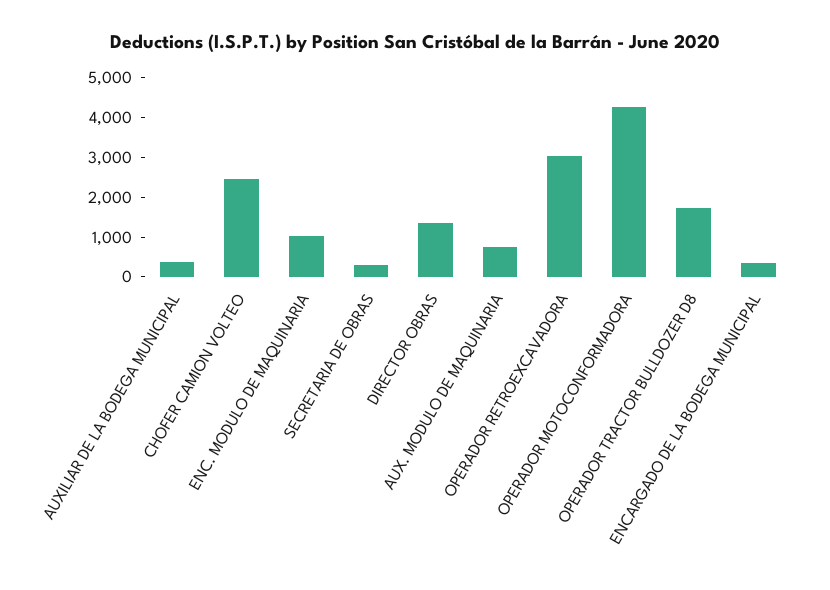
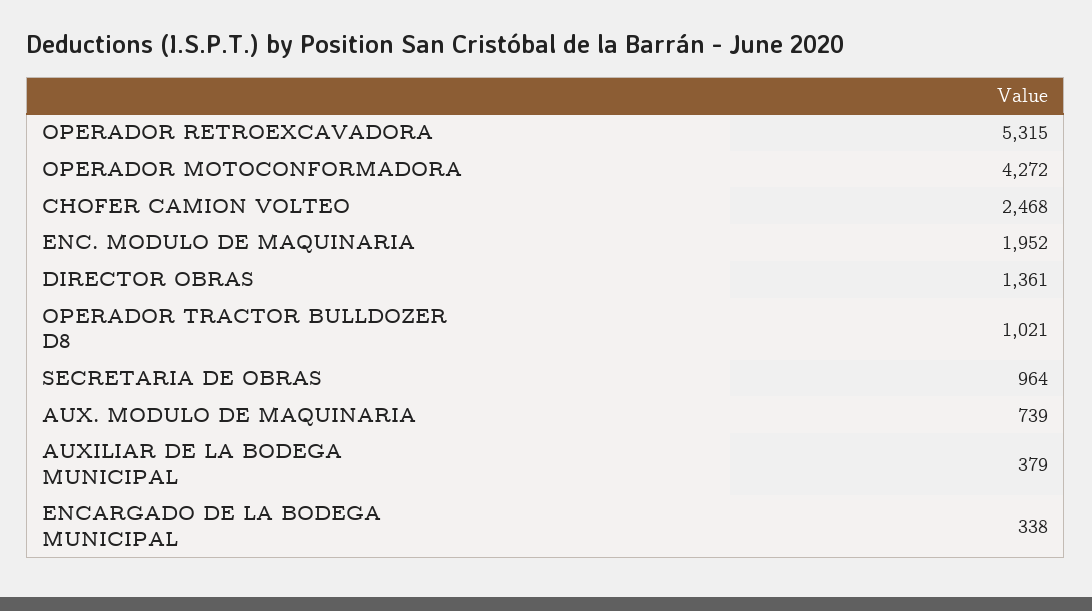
  {
    "AUXILIAR DE LA BODEGA MUNICIPAL": 379,
    "CHOFER CAMION VOLTEO": 2468,
-   "ENC. MODULO DE MAQUINARIA": 1000,
+   "ENC. MODULO DE MAQUINARIA": 1952,
-   "SECRETARIA DE OBRAS": 250,
+   "SECRETARIA DE OBRAS": 964,
    "DIRECTOR OBRAS": 1361,
    "AUX. MODULO DE MAQUINARIA": 739,
-   "OPERADOR RETROEXCAVADORA": 3000,
+   "OPERADOR RETROEXCAVADORA": 5315,
    "OPERADOR MOTOCONFORMADORA": 4272,
-   "OPERADOR TRACTOR BULLDOZER D8": 1750,
+   "OPERADOR TRACTOR BULLDOZER D8": 1021,
    "ENCARGADO DE LA BODEGA MUNICIPAL": 338
  }

